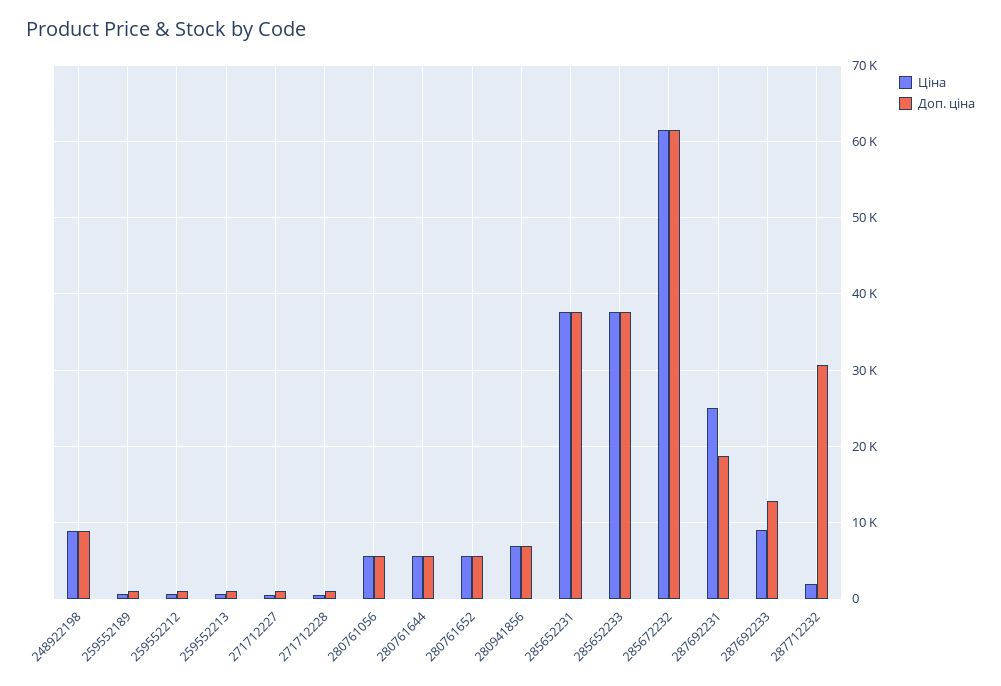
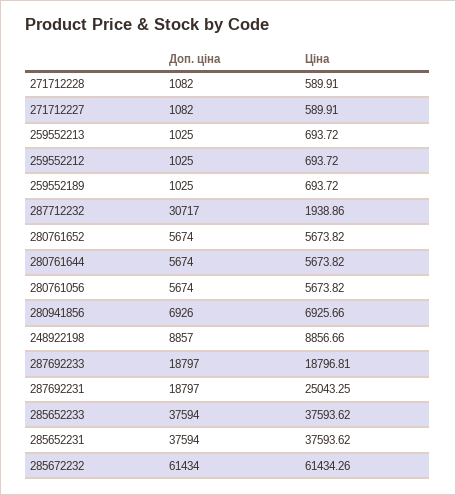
  {
    "Ціна": {
      "248922198": 8856.66,
      "259552189": 693.72,
      "259552212": 693.72,
      "259552213": 693.72,
      "271712227": 589.91,
      "271712228": 589.91,
      "280761056": 5673.82,
      "280761644": 5673.82,
      "280761652": 5673.82,
      "280941856": 6925.66,
      "285652231": 37593.62,
      "285652233": 37593.62,
      "285672232": 61434.26,
      "287692231": 25043.25,
-     "287692233": 9000,
+     "287692233": 18796.81,
      "287712232": 1938.86
    },
    "Доп. ціна": {
      "248922198": 8857,
      "259552189": 1025,
      "259552212": 1025,
      "259552213": 1025,
      "271712227": 1082,
      "271712228": 1082,
      "280761056": 5674,
      "280761644": 5674,
      "280761652": 5674,
      "280941856": 6926,
      "285652231": 37594,
      "285652233": 37594,
      "285672232": 61434,
      "287692231": 18797,
-     "287692233": 13000,
+     "287692233": 18797,
      "287712232": 30717
    }
  }

